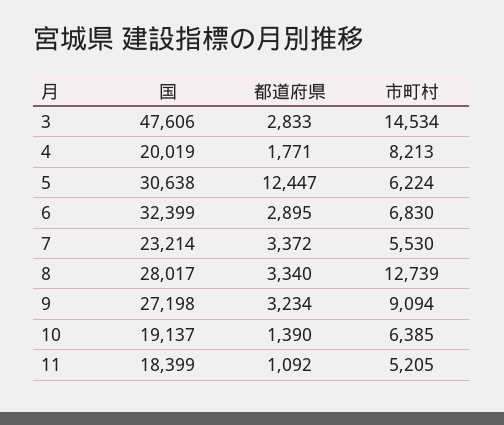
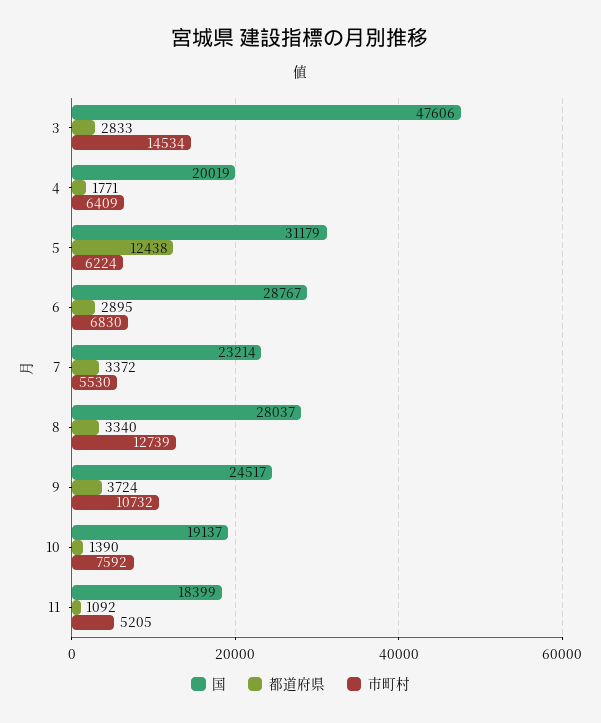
  {
    "国": {
      "3": 47606,
      "4": 20019,
-     "5": 30638,
+     "5": 31179,
-     "6": 32399,
+     "6": 28767,
      "7": 23214,
-     "8": 28017,
+     "8": 28037,
-     "9": 27198,
+     "9": 24517,
      "10": 19137,
      "11": 18399
    },
    "都道府県": {
      "3": 2833,
      "4": 1771,
-     "5": 12447,
+     "5": 12438,
      "6": 2895,
      "7": 3372,
      "8": 3340,
-     "9": 3234,
+     "9": 3724,
      "10": 1390,
      "11": 1092
    },
    "市町村": {
      "3": 14534,
-     "4": 8213,
+     "4": 6409,
      "5": 6224,
      "6": 6830,
      "7": 5530,
      "8": 12739,
-     "9": 9094,
+     "9": 10732,
-     "10": 6385,
+     "10": 7592,
      "11": 5205
    }
  }

